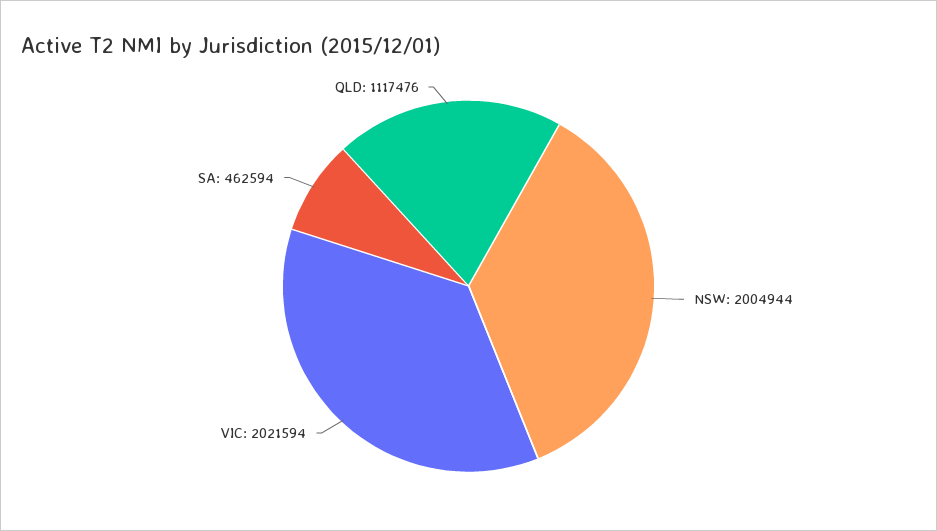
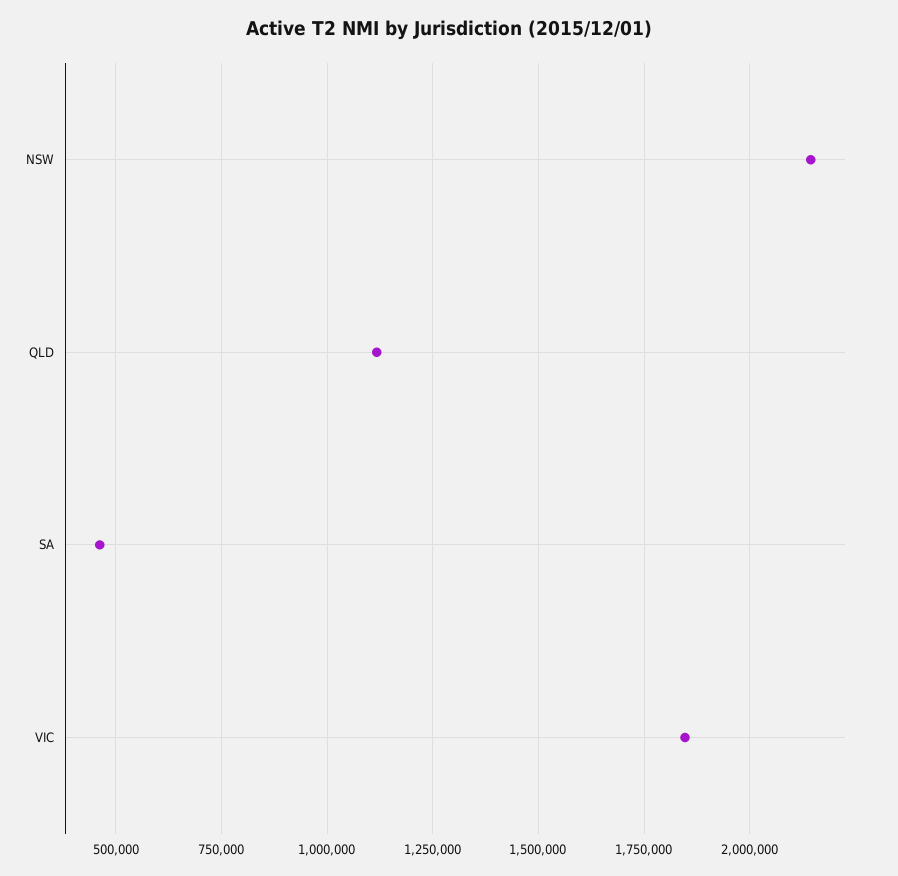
  {
-   "NSW": 2004944,
+   "NSW": 2150000,
-   "VIC": 2021594,
+   "VIC": 1850000,
    "SA": 462594,
    "QLD": 1117476
  }

